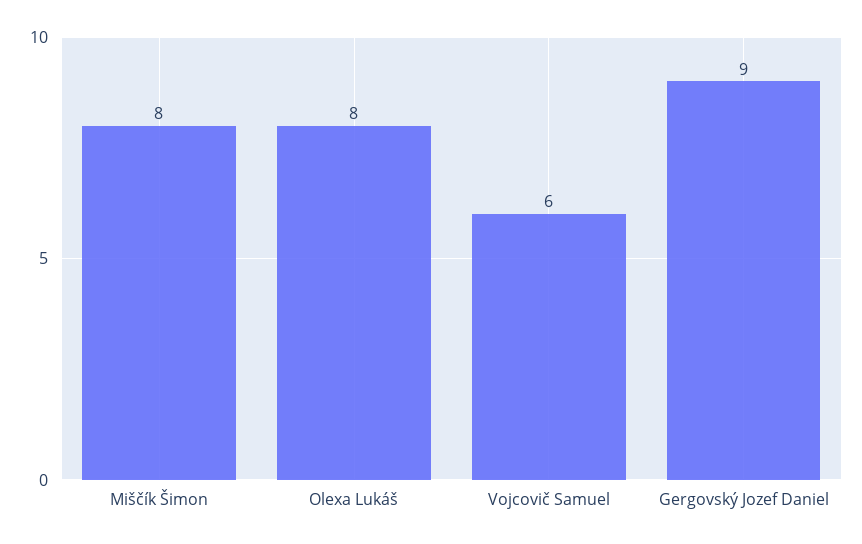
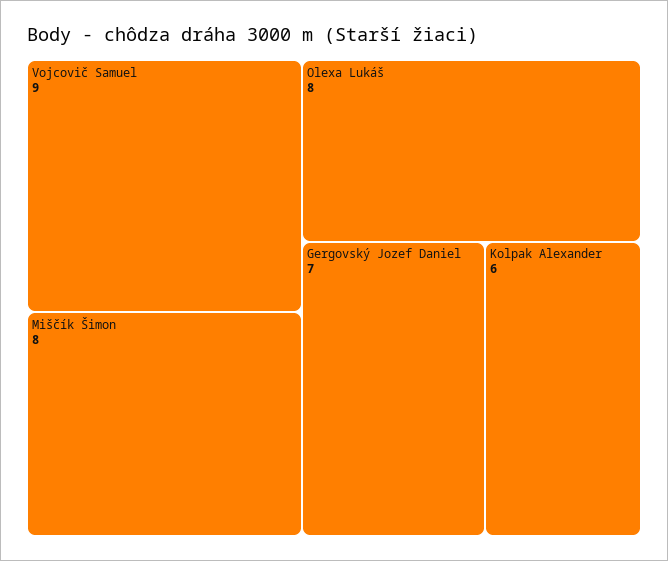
  {
    "Miščík Šimon": 8,
    "Olexa Lukáš": 8,
-   "Vojcovič Samuel": 6,
+   "Vojcovič Samuel": 9,
-   "Gergovský Jozef Daniel": 9
+   "Gergovský Jozef Daniel": 7,
+   "Kolpak Alexander": 6
  }

